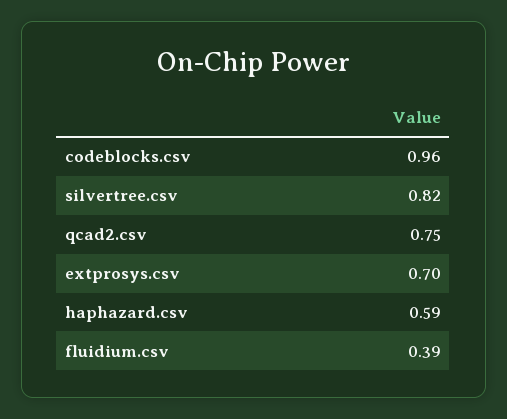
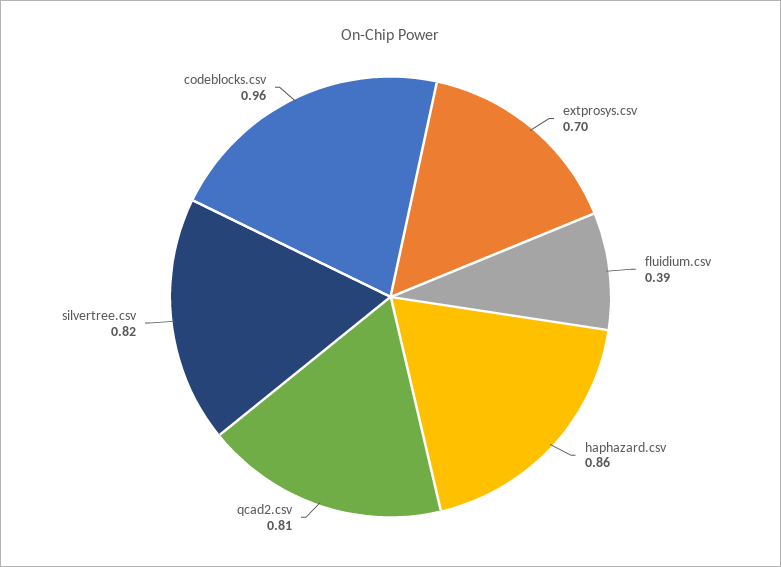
  {
    "codeblocks.csv": 0.96,
    "silvertree.csv": 0.82,
-   "qcad2.csv": 0.75,
+   "qcad2.csv": 0.81,
    "extprosys.csv": 0.7,
-   "haphazard.csv": 0.59,
+   "haphazard.csv": 0.86,
    "fluidium.csv": 0.39
  }

